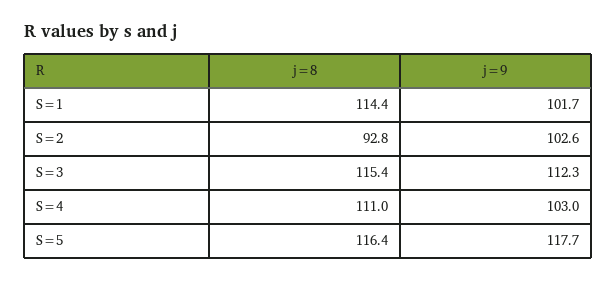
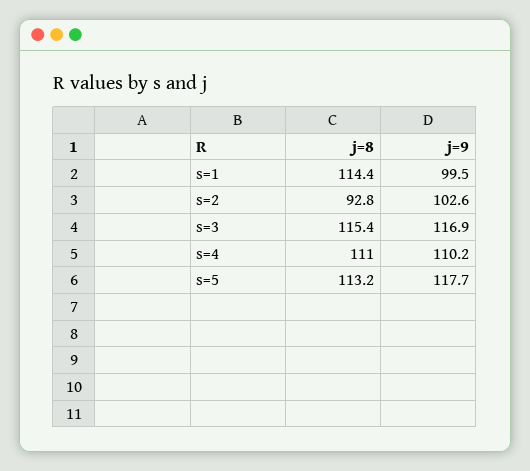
  {
    "j=8": {
      "S=1": 114.4,
      "S=2": 92.8,
      "S=3": 115.4,
      "S=4": 111,
-     "S=5": 116.4
+     "S=5": 113.2
    },
    "j=9": {
-     "S=1": 101.7,
+     "S=1": 99.5,
      "S=2": 102.6,
-     "S=3": 112.3,
+     "S=3": 116.9,
-     "S=4": 103,
+     "S=4": 110.2,
      "S=5": 117.7
    }
  }

